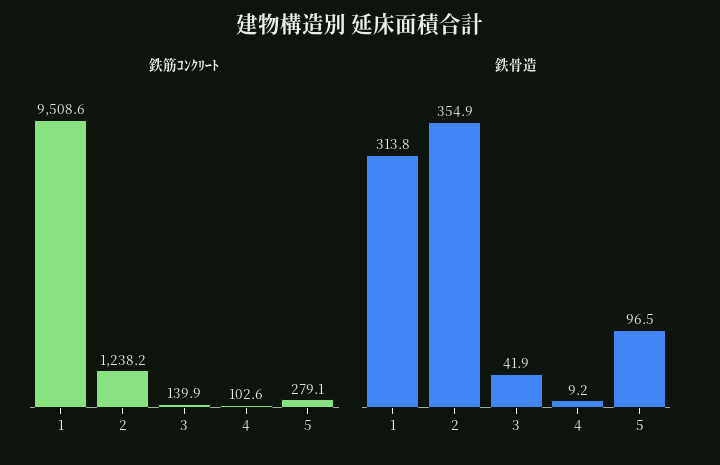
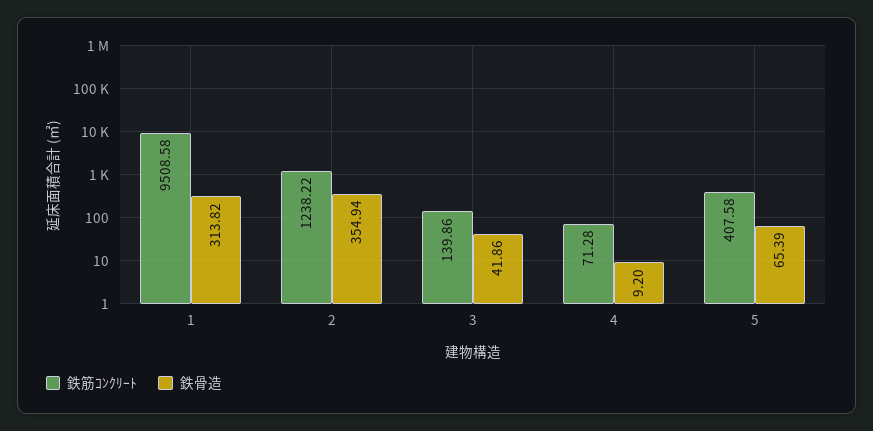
  {
    "鉄筋ｺﾝｸﾘｰﾄ": {
      "1": 9508.58,
      "2": 1238.22,
      "3": 139.86,
-     "4": 102.6,
+     "4": 71.28,
-     "5": 279.1
+     "5": 407.58
    },
    "鉄骨造": {
      "1": 313.82,
      "2": 354.94,
      "3": 41.86,
      "4": 9.2,
-     "5": 96.5
+     "5": 65.39
    }
  }

